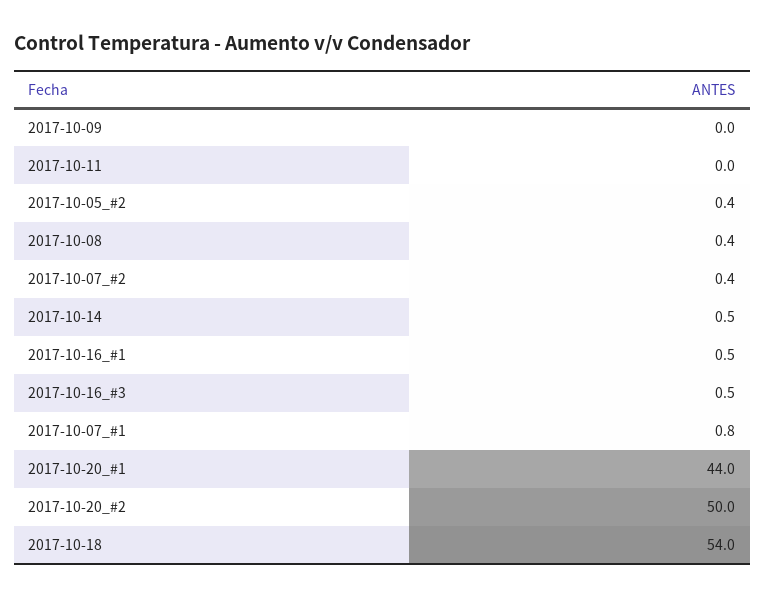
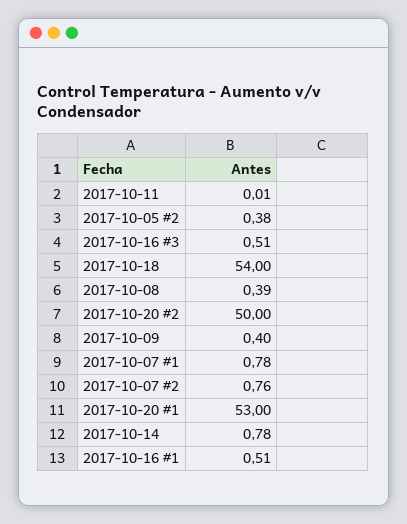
  {
-   "2017-10-09": 0,
+   "2017-10-09": 0.4,
    "2017-10-11": 0.01,
    "2017-10-05_#2": 0.38,
    "2017-10-08": 0.39,
-   "2017-10-07_#2": 0.4,
+   "2017-10-07_#2": 0.76,
-   "2017-10-14": 0.5,
+   "2017-10-14": 0.78,
    "2017-10-16_#1": 0.51,
    "2017-10-16_#3": 0.51,
    "2017-10-07_#1": 0.78,
-   "2017-10-20_#1": 44,
+   "2017-10-20_#1": 53,
    "2017-10-20_#2": 50,
    "2017-10-18": 54
  }

